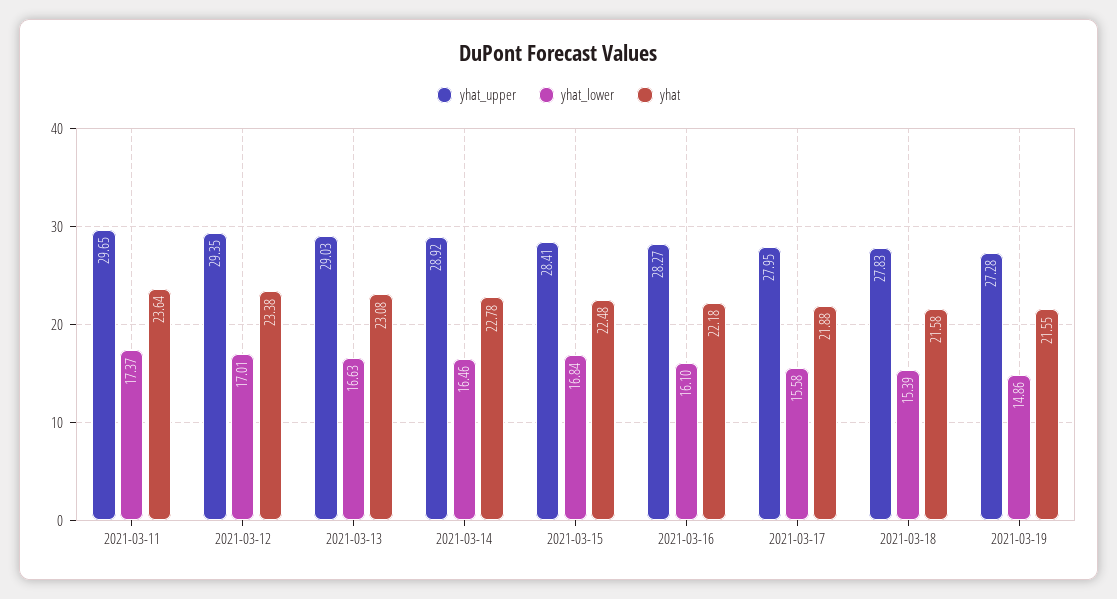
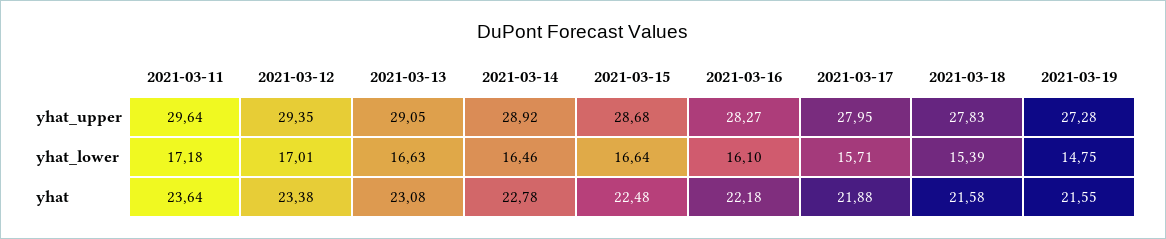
  {
    "yhat_upper": {
-     "2021-03-11": 29.65,
+     "2021-03-11": 29.64,
      "2021-03-12": 29.35,
-     "2021-03-13": 29.03,
+     "2021-03-13": 29.05,
      "2021-03-14": 28.92,
-     "2021-03-15": 28.41,
+     "2021-03-15": 28.68,
      "2021-03-16": 28.27,
      "2021-03-17": 27.95,
      "2021-03-18": 27.83,
      "2021-03-19": 27.28
    },
    "yhat_lower": {
-     "2021-03-11": 17.37,
+     "2021-03-11": 17.18,
      "2021-03-12": 17.01,
      "2021-03-13": 16.63,
      "2021-03-14": 16.46,
-     "2021-03-15": 16.84,
+     "2021-03-15": 16.64,
      "2021-03-16": 16.1,
-     "2021-03-17": 15.58,
+     "2021-03-17": 15.71,
      "2021-03-18": 15.39,
-     "2021-03-19": 14.86
+     "2021-03-19": 14.75
    },
    "yhat": {
      "2021-03-11": 23.64,
      "2021-03-12": 23.38,
      "2021-03-13": 23.08,
      "2021-03-14": 22.78,
      "2021-03-15": 22.48,
      "2021-03-16": 22.18,
      "2021-03-17": 21.88,
      "2021-03-18": 21.58,
      "2021-03-19": 21.55
    }
  }

